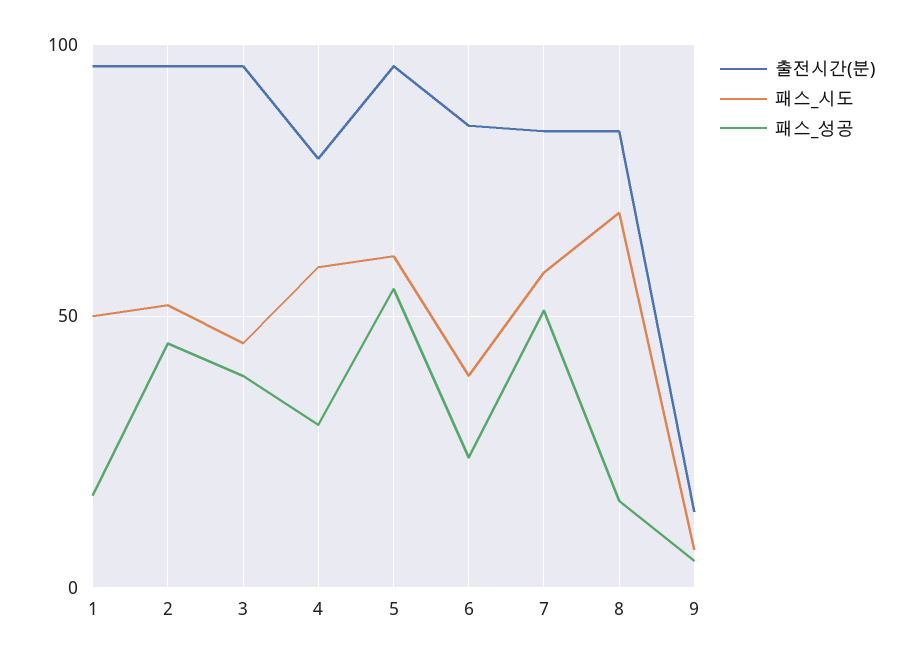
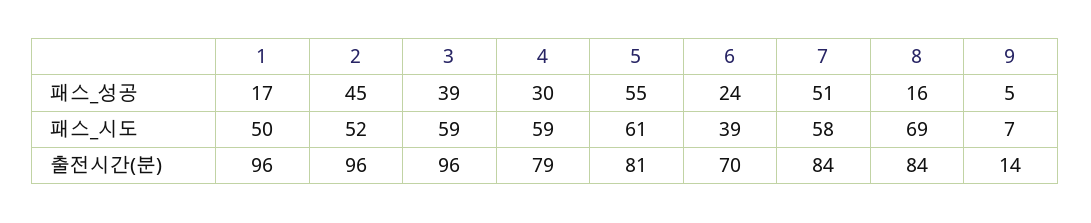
  {
    "출전시간(분)": {
      "1": 96,
      "2": 96,
      "3": 96,
      "4": 79,
-     "5": 95,
+     "5": 81,
-     "6": 85,
+     "6": 70,
      "7": 84,
      "8": 84,
      "9": 14
    },
    "패스_시도": {
      "1": 50,
      "2": 52,
-     "3": 45,
+     "3": 59,
      "4": 59,
      "5": 61,
      "6": 39,
      "7": 58,
      "8": 69,
      "9": 7
    },
    "패스_성공": {
      "1": 17,
      "2": 45,
      "3": 39,
      "4": 30,
      "5": 55,
      "6": 24,
      "7": 51,
      "8": 16,
      "9": 5
    }
  }

